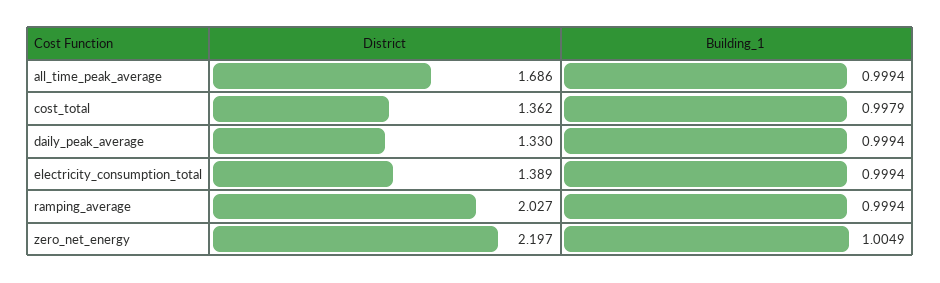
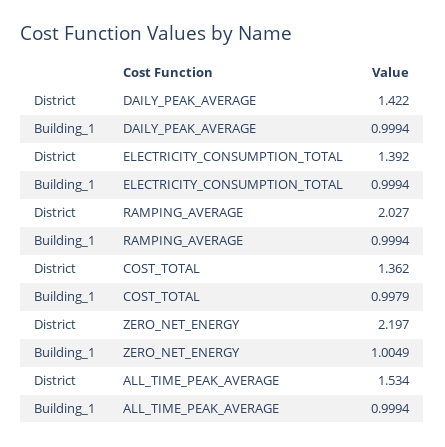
  {
    "District": {
-     "all_time_peak_average": 1.686,
+     "all_time_peak_average": 1.534,
      "cost_total": 1.362,
-     "daily_peak_average": 1.33,
+     "daily_peak_average": 1.422,
-     "electricity_consumption_total": 1.389,
+     "electricity_consumption_total": 1.392,
      "ramping_average": 2.027,
      "zero_net_energy": 2.197
    },
    "Building_1": {
      "all_time_peak_average": 0.9994,
      "cost_total": 0.9979,
      "daily_peak_average": 0.9994,
      "electricity_consumption_total": 0.9994,
      "ramping_average": 0.9994,
      "zero_net_energy": 1.0049
    }
  }

